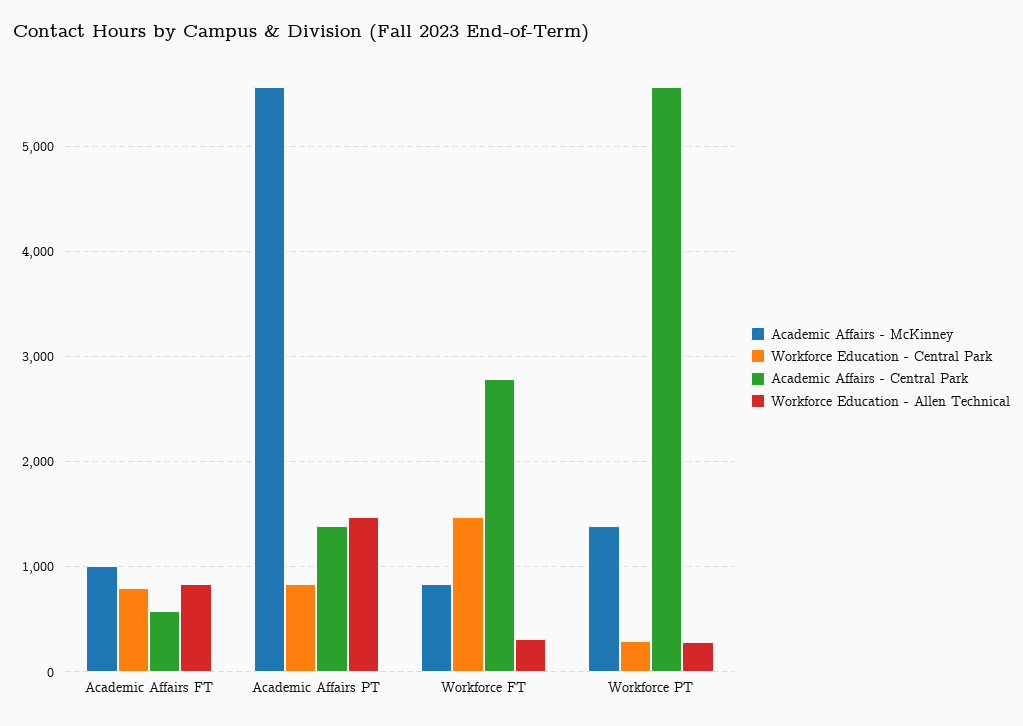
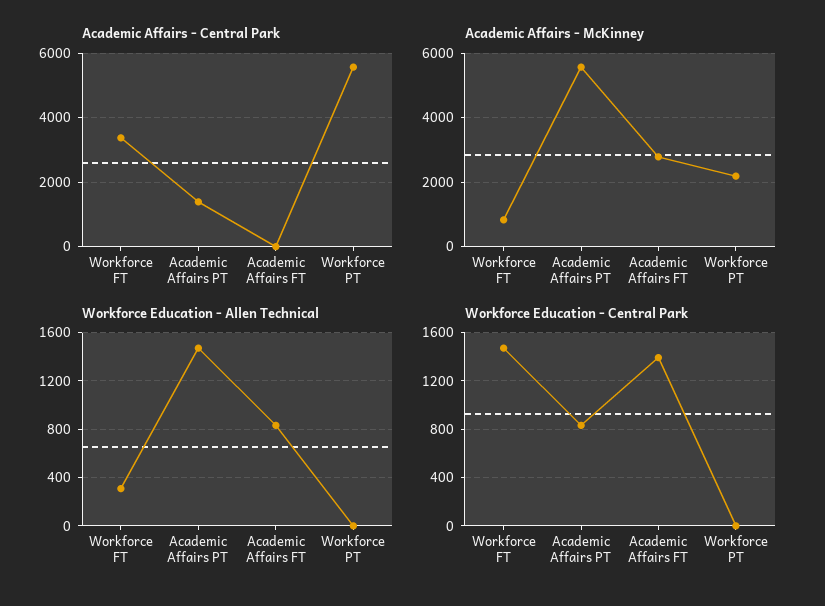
  {
    "Academic Affairs - McKinney": {
-     "Academic Affairs FT": 1000,
+     "Academic Affairs FT": 2800,
      "Academic Affairs PT": 5600,
      "Workforce FT": 800,
-     "Workforce PT": 1400
+     "Workforce PT": 2200
    },
    "Workforce Education - Central Park": {
-     "Academic Affairs FT": 800,
+     "Academic Affairs FT": 1400,
      "Academic Affairs PT": 850,
      "Workforce FT": 1450,
-     "Workforce PT": 300
+     "Workforce PT": 0
    },
    "Academic Affairs - Central Park": {
-     "Academic Affairs FT": 600,
+     "Academic Affairs FT": 0,
      "Academic Affairs PT": 1400,
-     "Workforce FT": 2800,
+     "Workforce FT": 3400,
      "Workforce PT": 5600
    },
    "Workforce Education - Allen Technical": {
      "Academic Affairs FT": 850,
      "Academic Affairs PT": 1450,
      "Workforce FT": 300,
-     "Workforce PT": 300
+     "Workforce PT": 0
    }
  }

